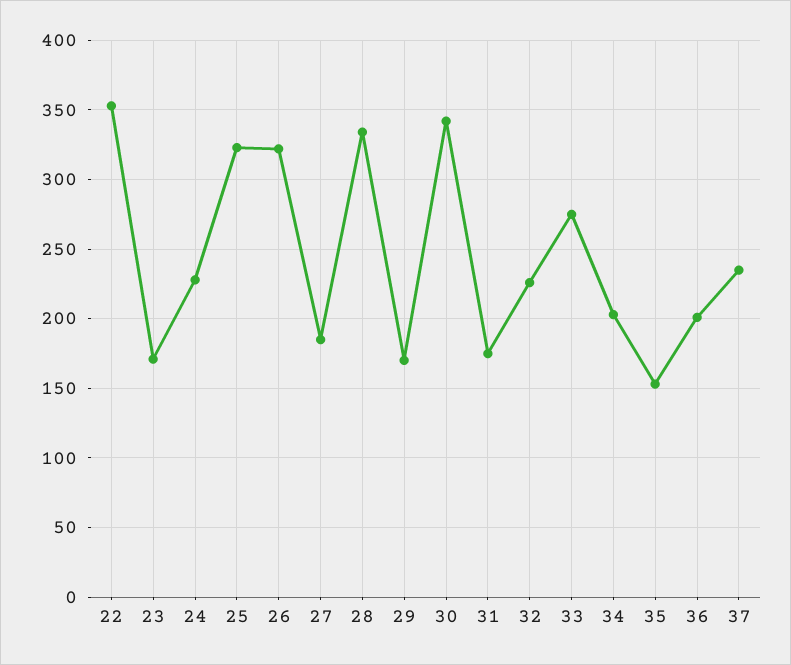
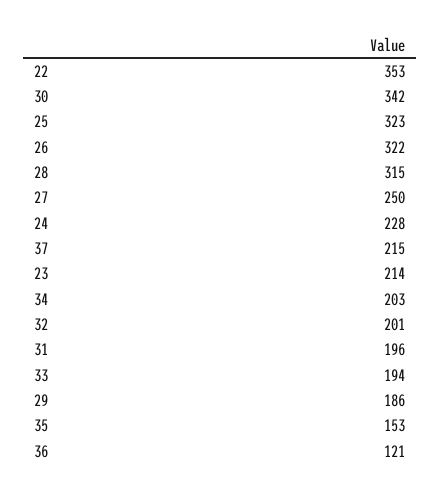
  {
    "22": 353,
-   "23": 170,
+   "23": 214,
    "24": 228,
    "25": 323,
    "26": 322,
-   "27": 185,
+   "27": 250,
-   "28": 335,
+   "28": 315,
-   "29": 170,
+   "29": 186,
    "30": 342,
-   "31": 175,
+   "31": 196,
-   "32": 225,
+   "32": 201,
-   "33": 275,
+   "33": 194,
    "34": 203,
    "35": 153,
-   "36": 200,
+   "36": 121,
-   "37": 235
+   "37": 215
  }

